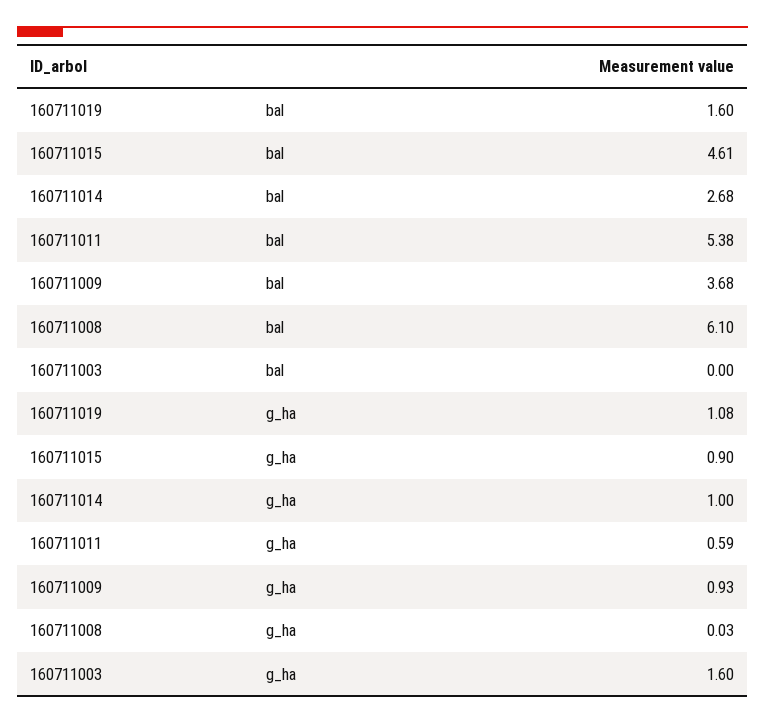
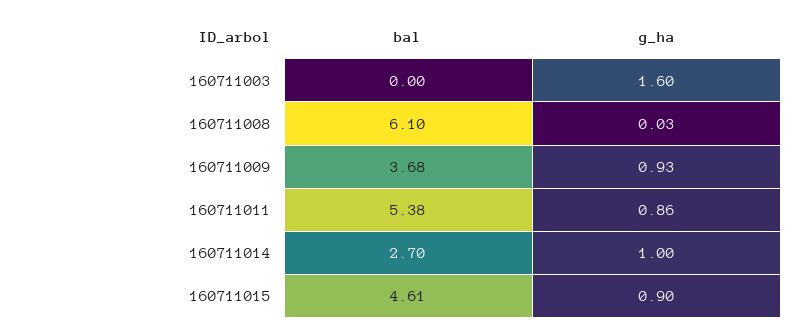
  {
-   "160711019": {
-     "bal": 1.6,
-     "g_ha": 1.08
-   },
    "160711015": {
      "bal": 4.61,
      "g_ha": 0.9
    },
    "160711014": {
-     "bal": 2.68,
+     "bal": 2.7,
      "g_ha": 1
    },
    "160711011": {
      "bal": 5.38,
-     "g_ha": 0.59
+     "g_ha": 0.86
    },
    "160711009": {
      "bal": 3.68,
      "g_ha": 0.93
    },
    "160711008": {
      "bal": 6.1,
      "g_ha": 0.03
    },
    "160711003": {
      "bal": 0,
      "g_ha": 1.6
    }
  }

